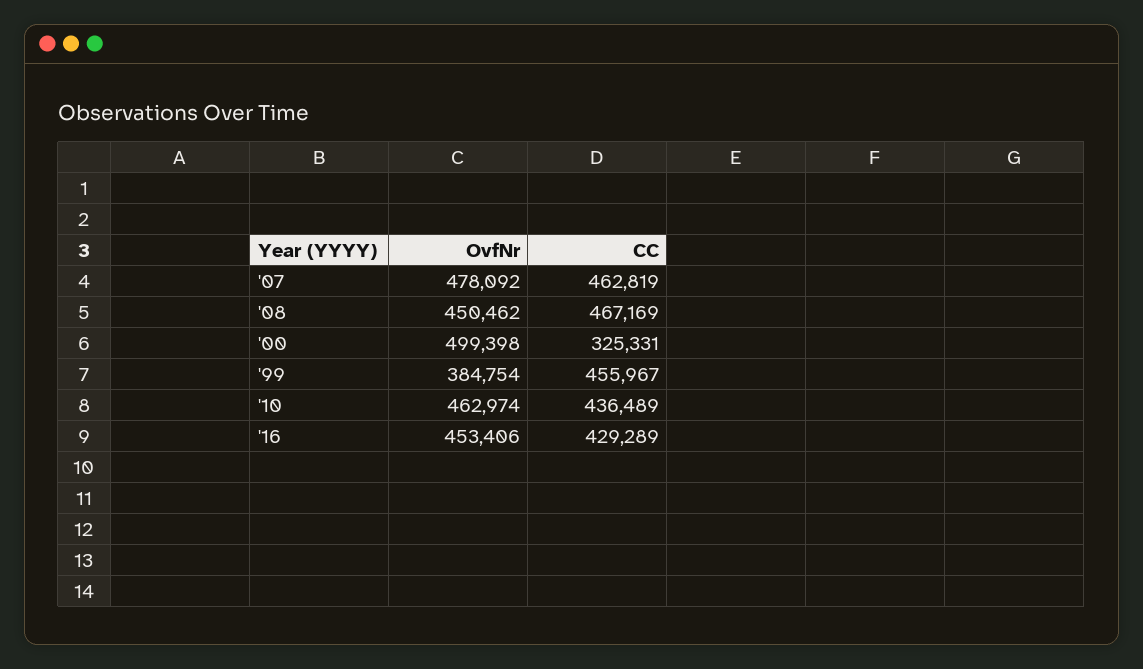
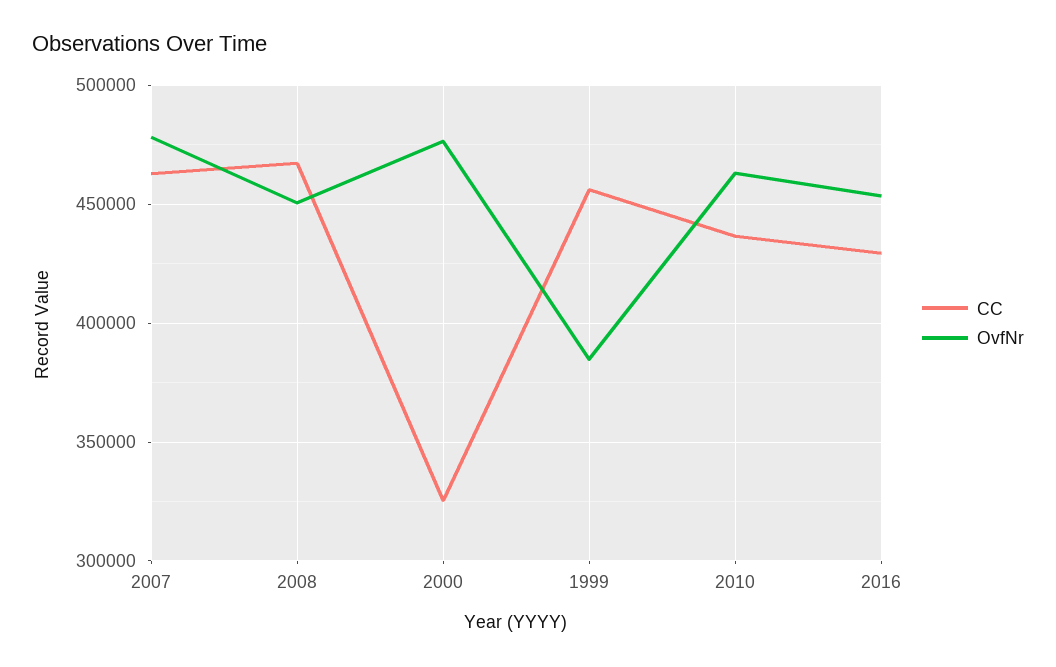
  {
    "OvfNr": {
      "'07": 478092,
      "'08": 450462,
-     "'00": 499398,
+     "'00": 475000,
      "'99": 384754,
      "'10": 462974,
      "'16": 453406
    },
    "CC": {
      "'07": 462819,
      "'08": 467169,
      "'00": 325331,
      "'99": 455967,
      "'10": 436489,
      "'16": 429289
    }
  }

